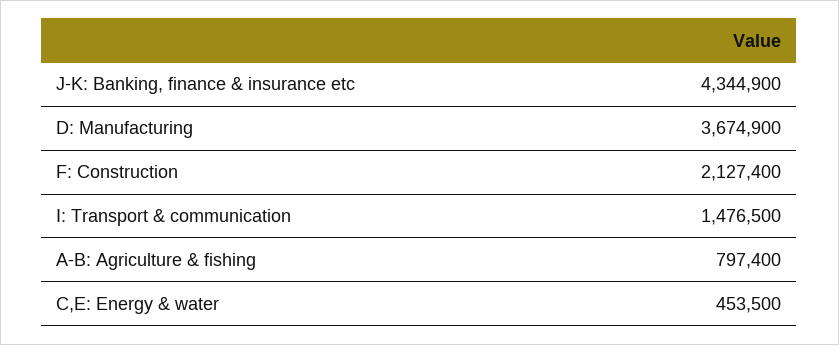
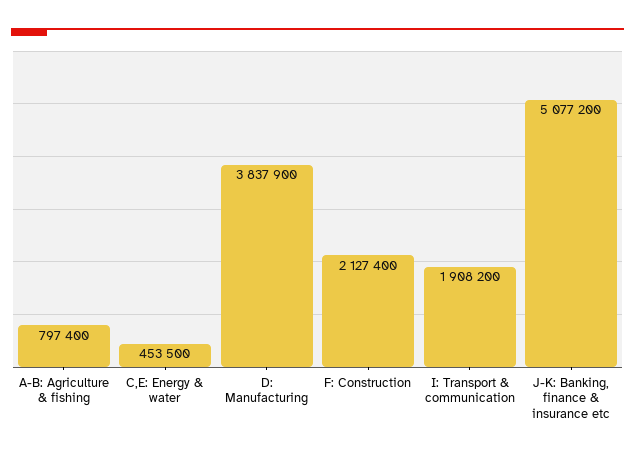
  {
-   "J-K: Banking, finance & insurance etc": 4344900,
+   "J-K: Banking, finance & insurance etc": 5077200,
-   "D: Manufacturing": 3674900,
+   "D: Manufacturing": 3837900,
    "F: Construction": 2127400,
-   "I: Transport & communication": 1476500,
+   "I: Transport & communication": 1908200,
    "A-B: Agriculture & fishing": 797400,
    "C,E: Energy & water": 453500
  }

